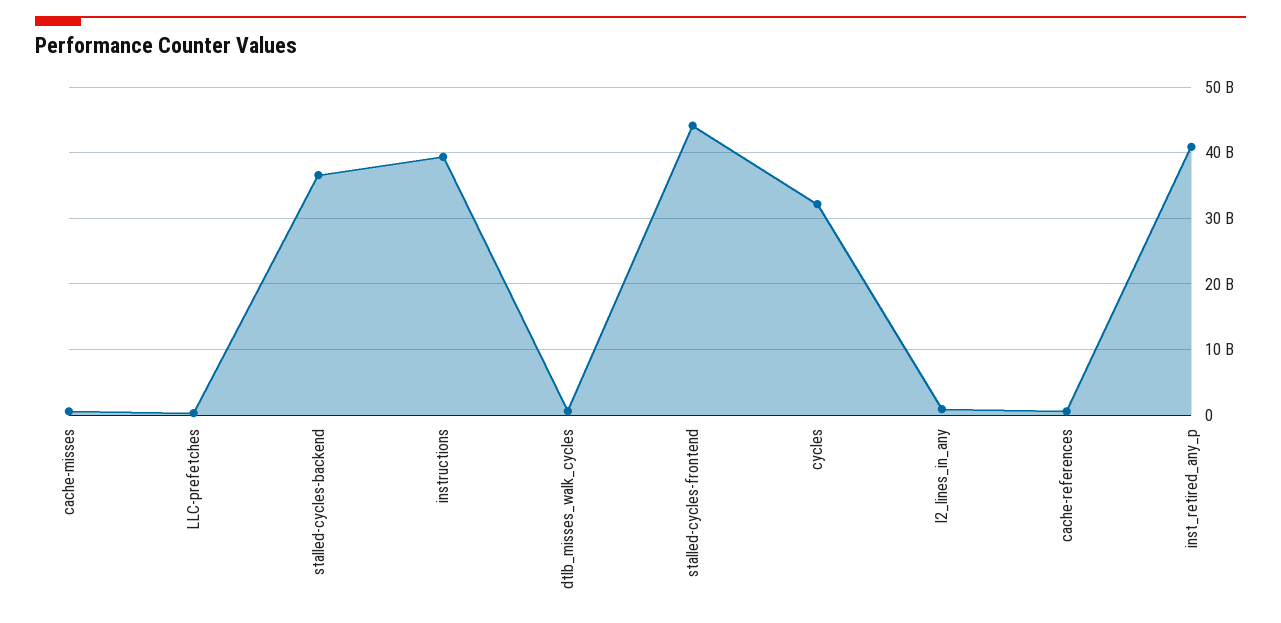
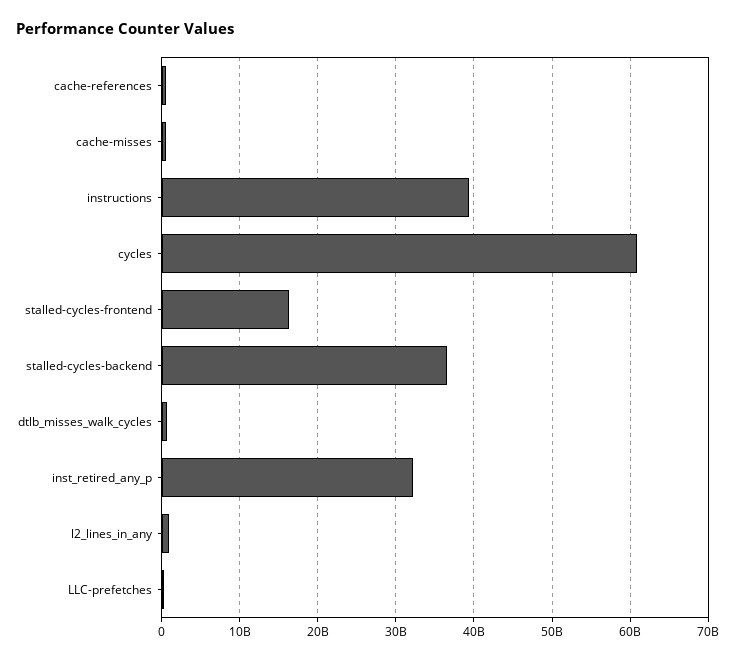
  {
    "cache-misses": 1000000000,
    "LLC-prefetches": 0,
    "stalled-cycles-backend": 37000000000,
    "instructions": 39000000000,
    "dtlb_misses_walk_cycles": 1000000000,
-   "stalled-cycles-frontend": 44000000000,
+   "stalled-cycles-frontend": 16000000000,
-   "cycles": 32000000000,
+   "cycles": 61000000000,
    "l2_lines_in_any": 1000000000,
    "cache-references": 1000000000,
-   "inst_retired_any_p": 41000000000
+   "inst_retired_any_p": 32000000000
  }

